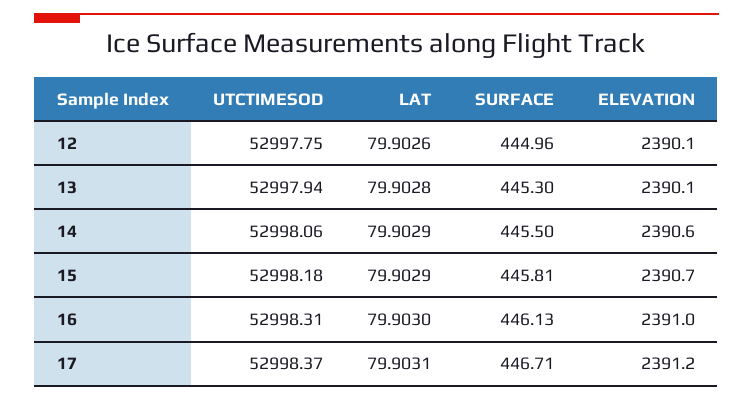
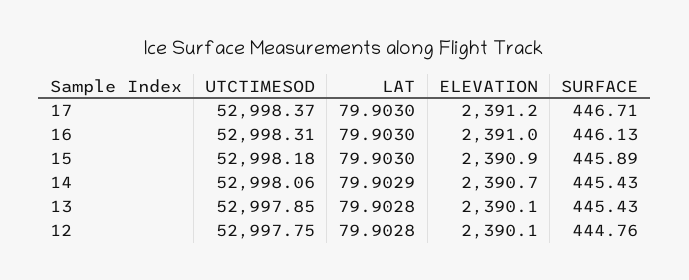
  {
    "UTCTIMESOD": {
      "12": 52997.75,
-     "13": 52997.94,
+     "13": 52997.85,
      "14": 52998.06,
      "15": 52998.18,
      "16": 52998.31,
      "17": 52998.37
    },
    "LAT": {
-     "12": 79.9026,
+     "12": 79.9028,
      "13": 79.9028,
      "14": 79.9029,
-     "15": 79.9029,
+     "15": 79.903,
      "16": 79.903,
-     "17": 79.9031
+     "17": 79.903
    },
    "SURFACE": {
-     "12": 444.96,
+     "12": 444.76,
-     "13": 445.3,
+     "13": 445.43,
-     "14": 445.5,
+     "14": 445.43,
-     "15": 445.81,
+     "15": 445.89,
      "16": 446.13,
      "17": 446.71
    },
    "ELEVATION": {
      "12": 2390.1,
      "13": 2390.1,
-     "14": 2390.6,
+     "14": 2390.7,
-     "15": 2390.7,
+     "15": 2390.9,
      "16": 2391,
      "17": 2391.2
    }
  }

